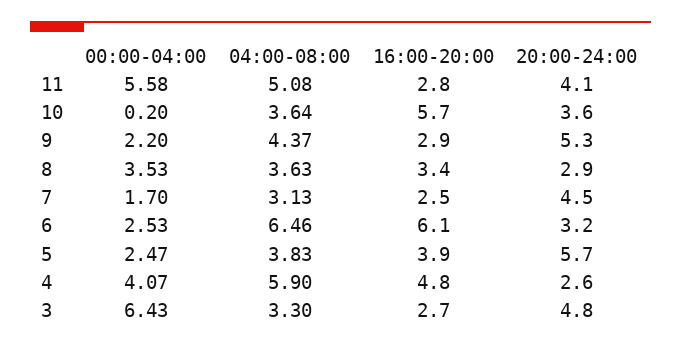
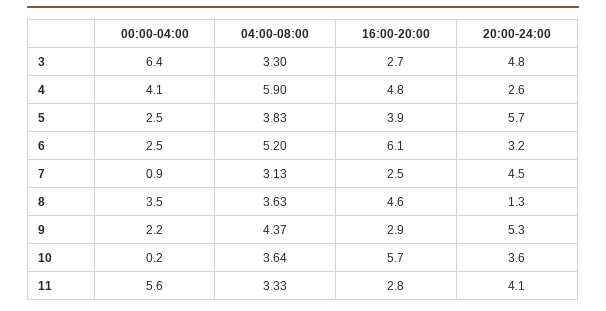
  {
    "00:00-04:00": {
      "11": 5.58,
      "10": 0.2,
      "9": 2.2,
      "8": 3.53,
-     "7": 1.7,
+     "7": 0.9,
      "6": 2.53,
      "5": 2.47,
      "4": 4.07,
      "3": 6.43
    },
    "04:00-08:00": {
-     "11": 5.08,
+     "11": 3.33,
      "10": 3.64,
      "9": 4.37,
      "8": 3.63,
      "7": 3.13,
-     "6": 6.46,
+     "6": 5.2,
      "5": 3.83,
      "4": 5.9,
      "3": 3.3
    },
    "16:00-20:00": {
      "11": 2.8,
      "10": 5.7,
      "9": 2.9,
-     "8": 3.4,
+     "8": 4.6,
      "7": 2.5,
      "6": 6.1,
      "5": 3.9,
      "4": 4.8,
      "3": 2.7
    },
    "20:00-24:00": {
      "11": 4.1,
      "10": 3.6,
      "9": 5.3,
-     "8": 2.9,
+     "8": 1.3,
      "7": 4.5,
      "6": 3.2,
      "5": 5.7,
      "4": 2.6,
      "3": 4.8
    }
  }

